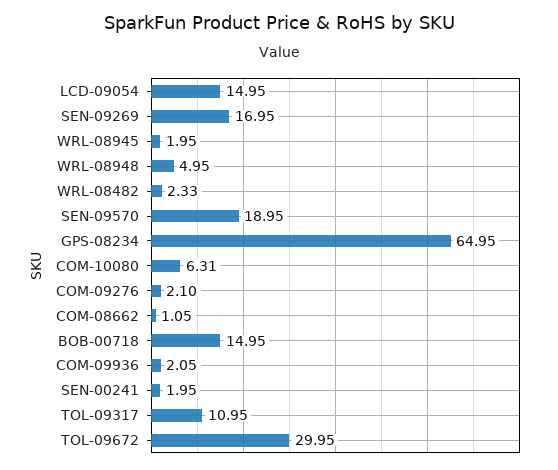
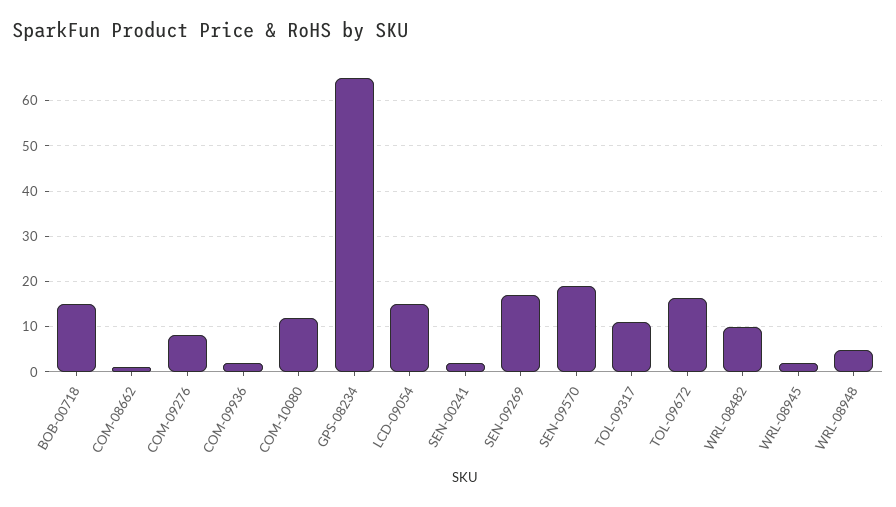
  {
    "LCD-09054": 14.95,
    "SEN-09269": 16.95,
    "WRL-08945": 1.95,
    "WRL-08948": 4.95,
-   "WRL-08482": 2.33,
+   "WRL-08482": 10,
    "SEN-09570": 18.95,
    "GPS-08234": 64.95,
-   "COM-10080": 6.31,
+   "COM-10080": 12,
-   "COM-09276": 2.1,
+   "COM-09276": 8,
    "COM-08662": 1.05,
    "BOB-00718": 14.95,
    "COM-09936": 2.05,
    "SEN-00241": 1.95,
    "TOL-09317": 10.95,
-   "TOL-09672": 29.95
+   "TOL-09672": 16
  }

